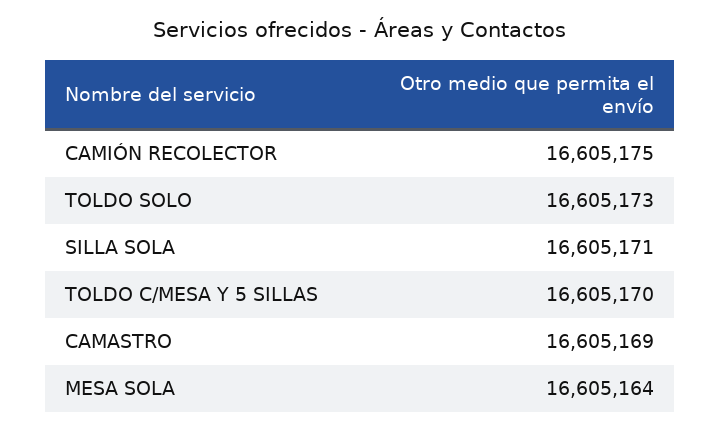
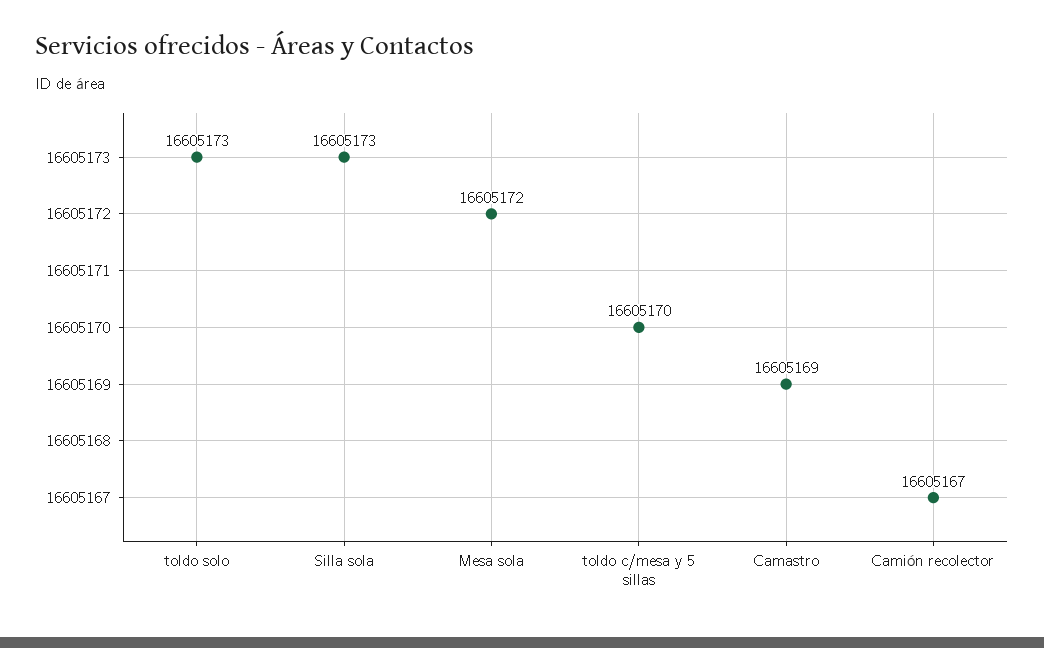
  {
-   "CAMIÓN RECOLECTOR": 16605175,
+   "CAMIÓN RECOLECTOR": 16605167,
    "TOLDO SOLO": 16605173,
-   "SILLA SOLA": 16605171,
+   "SILLA SOLA": 16605173,
    "TOLDO C/MESA Y 5 SILLAS": 16605170,
    "CAMASTRO": 16605169,
-   "MESA SOLA": 16605164
+   "MESA SOLA": 16605172
  }

